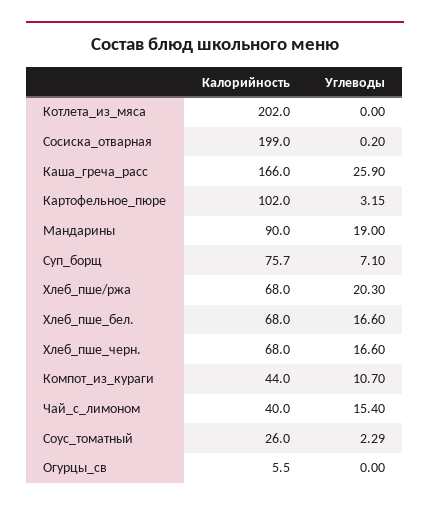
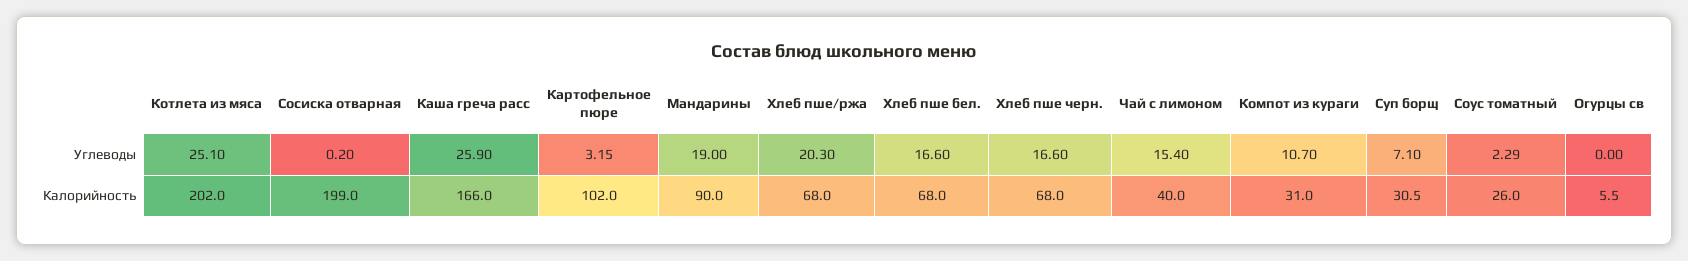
  {
    "Калорийность": {
      "Котлета_из_мяса": 202,
      "Сосиска_отварная": 199,
      "Каша_греча_расс": 166,
      "Картофельное_пюре": 102,
      "Мандарины": 90,
-     "Суп_борщ": 75.7,
+     "Суп_борщ": 30.5,
      "Хлеб_пше/ржа": 68,
      "Хлеб_пше_бел.": 68,
      "Хлеб_пше_черн.": 68,
-     "Компот_из_кураги": 44,
+     "Компот_из_кураги": 31,
      "Чай_с_лимоном": 40,
      "Соус_томатный": 26,
      "Огурцы_св": 5.5
    },
    "Углеводы": {
-     "Котлета_из_мяса": 0,
+     "Котлета_из_мяса": 25.1,
      "Сосиска_отварная": 0.2,
      "Каша_греча_расс": 25.9,
      "Картофельное_пюре": 3.15,
      "Мандарины": 19,
      "Суп_борщ": 7.1,
      "Хлеб_пше/ржа": 20.3,
      "Хлеб_пше_бел.": 16.6,
      "Хлеб_пше_черн.": 16.6,
      "Компот_из_кураги": 10.7,
      "Чай_с_лимоном": 15.4,
      "Соус_томатный": 2.29,
      "Огурцы_св": 0
    }
  }

